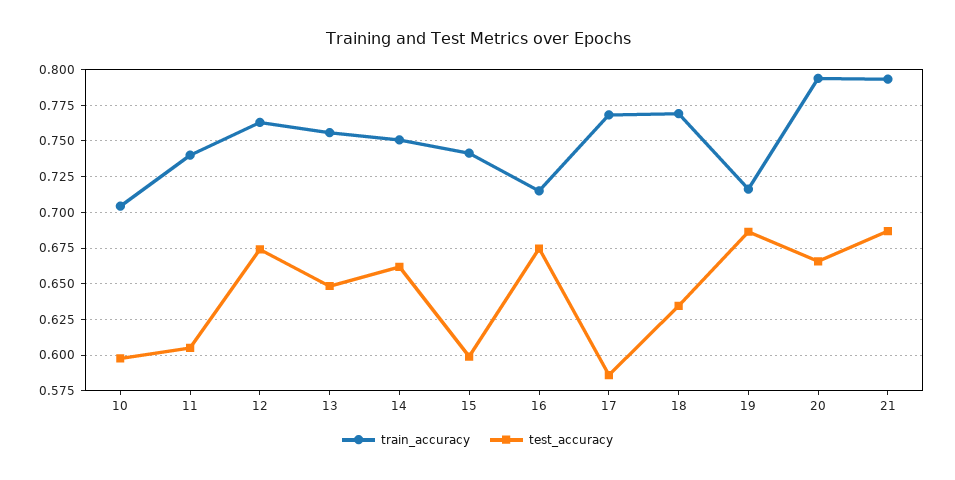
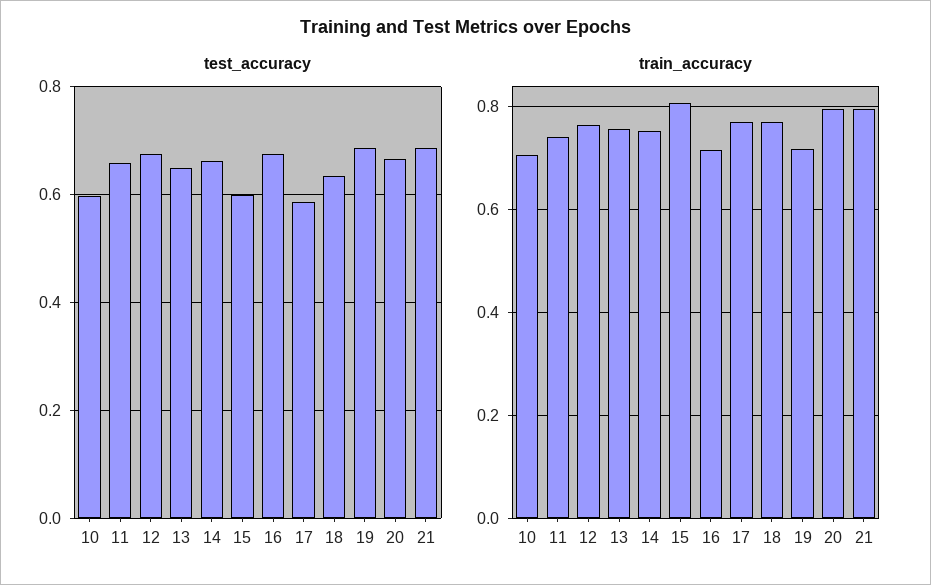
  {
    "train_accuracy": {
      "10": 0.705,
      "11": 0.74,
      "12": 0.765,
      "13": 0.755,
      "14": 0.75,
-     "15": 0.74,
+     "15": 0.8,
      "16": 0.715,
      "17": 0.77,
      "18": 0.77,
      "19": 0.715,
      "20": 0.795,
      "21": 0.795
    },
    "test_accuracy": {
      "10": 0.6,
-     "11": 0.605,
+     "11": 0.66,
      "12": 0.675,
      "13": 0.65,
      "14": 0.66,
      "15": 0.6,
      "16": 0.675,
      "17": 0.585,
      "18": 0.635,
      "19": 0.685,
      "20": 0.665,
      "21": 0.685
    }
  }

